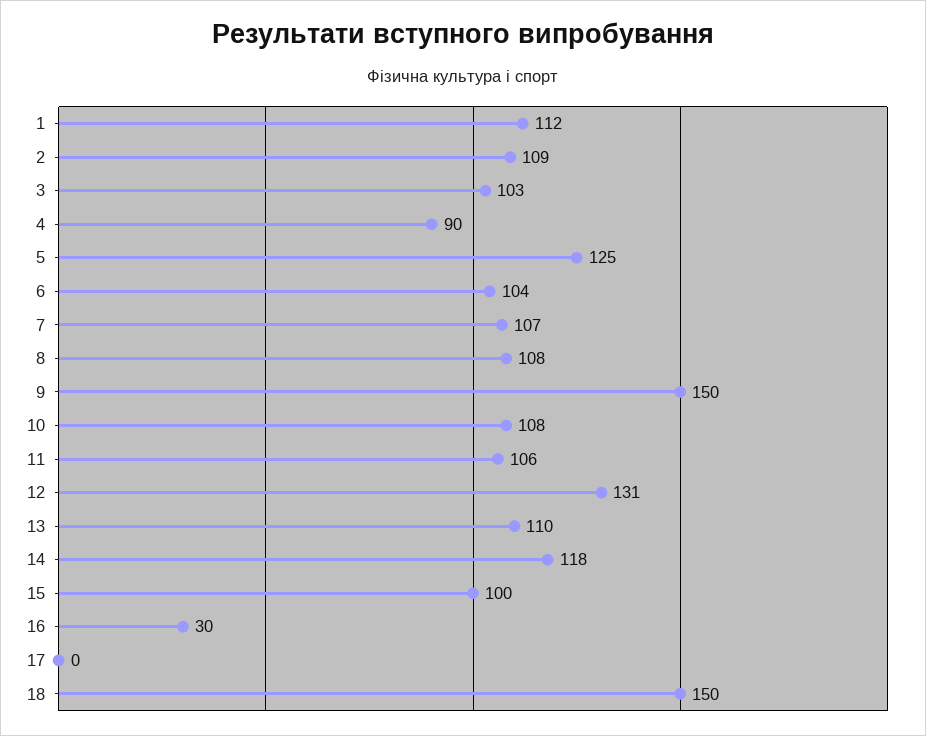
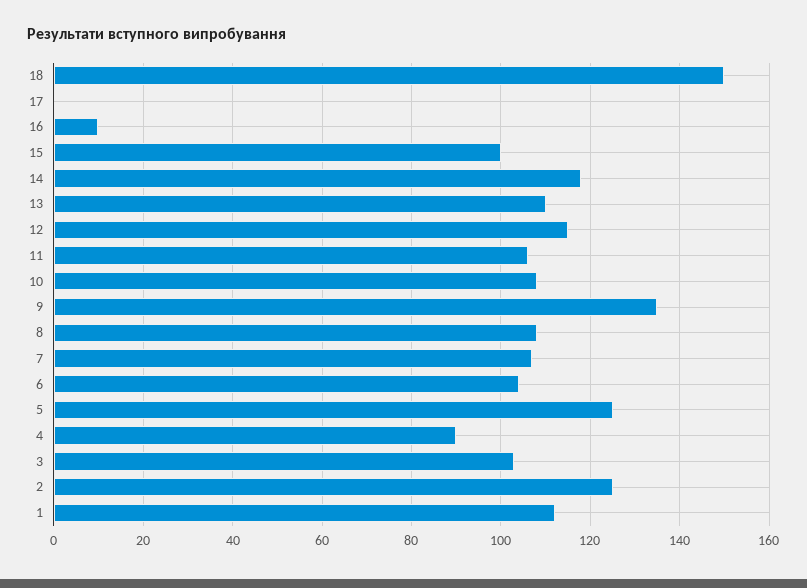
  {
    "1": 112,
-   "2": 109,
+   "2": 125,
    "3": 103,
    "4": 90,
    "5": 125,
    "6": 104,
    "7": 107,
    "8": 108,
-   "9": 150,
+   "9": 135,
    "10": 108,
    "11": 106,
-   "12": 131,
+   "12": 115,
    "13": 110,
    "14": 118,
    "15": 100,
-   "16": 30,
+   "16": 10,
    "17": 0,
    "18": 150
  }

